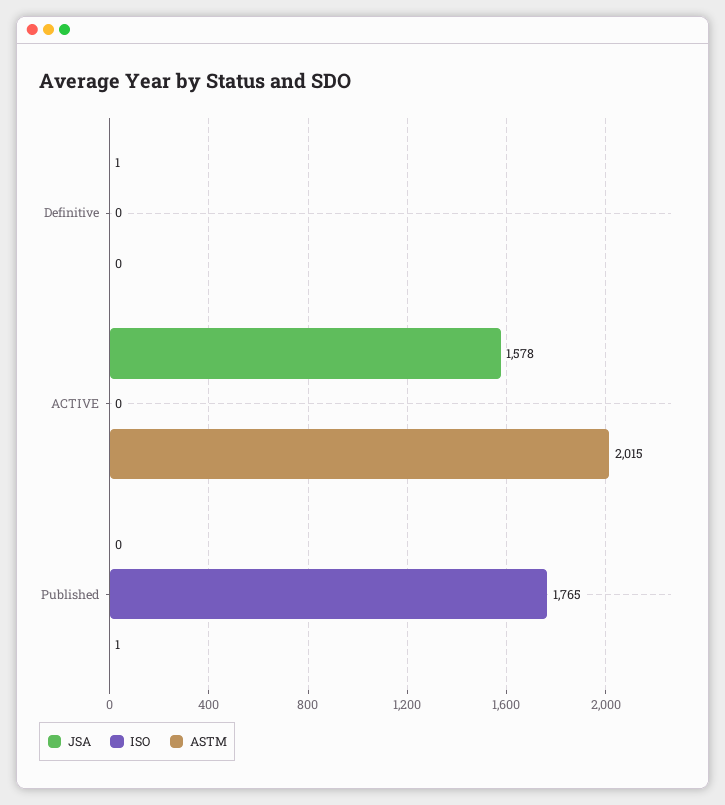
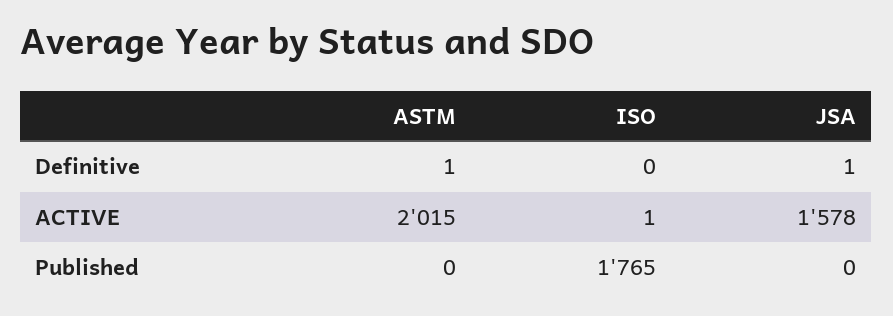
  {
    "JSA": {
      "Definitive": 1,
      "ACTIVE": 1578,
      "Published": 0
    },
    "ISO": {
      "Definitive": 0,
-     "ACTIVE": 0,
+     "ACTIVE": 1,
      "Published": 1765
    },
    "ASTM": {
-     "Definitive": 0,
+     "Definitive": 1,
      "ACTIVE": 2015,
-     "Published": 1
+     "Published": 0
    }
  }

